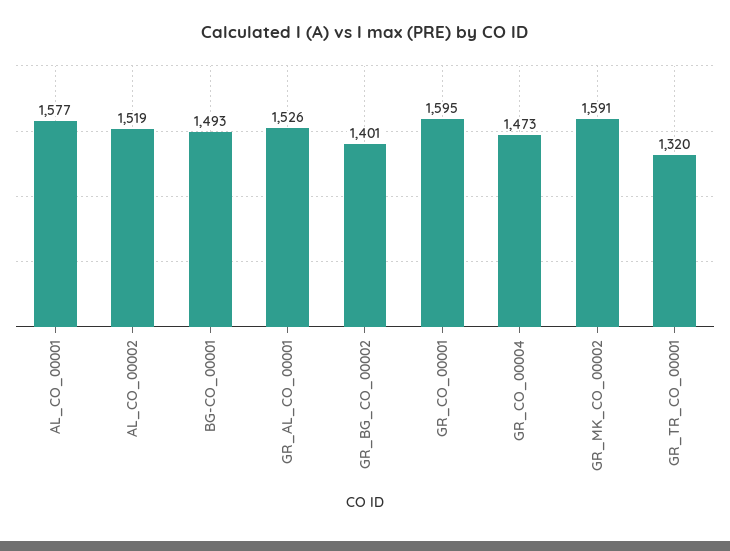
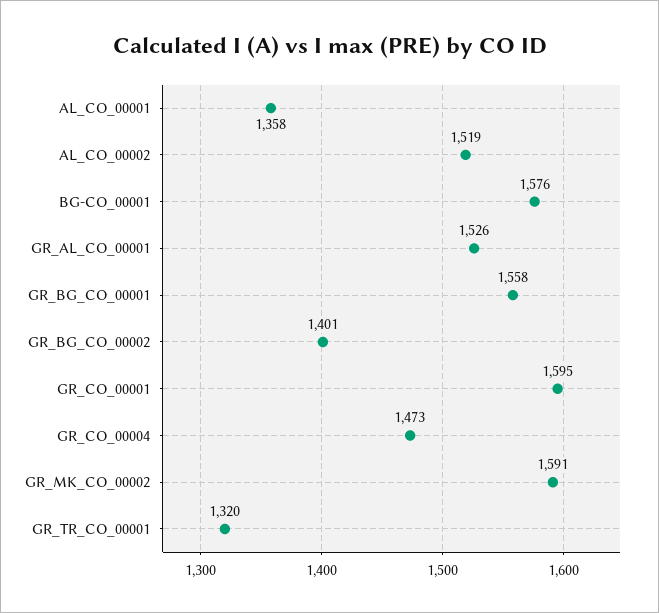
  {
-   "AL_CO_00001": 1577,
+   "AL_CO_00001": 1358,
    "AL_CO_00002": 1519,
-   "BG-CO_00001": 1493,
+   "BG-CO_00001": 1576,
    "GR_AL_CO_00001": 1526,
    "GR_BG_CO_00002": 1401,
    "GR_CO_00001": 1595,
    "GR_CO_00004": 1473,
    "GR_MK_CO_00002": 1591,
-   "GR_TR_CO_00001": 1320
+   "GR_TR_CO_00001": 1320,
+   "GR_BG_CO_00001": 1558
  }

